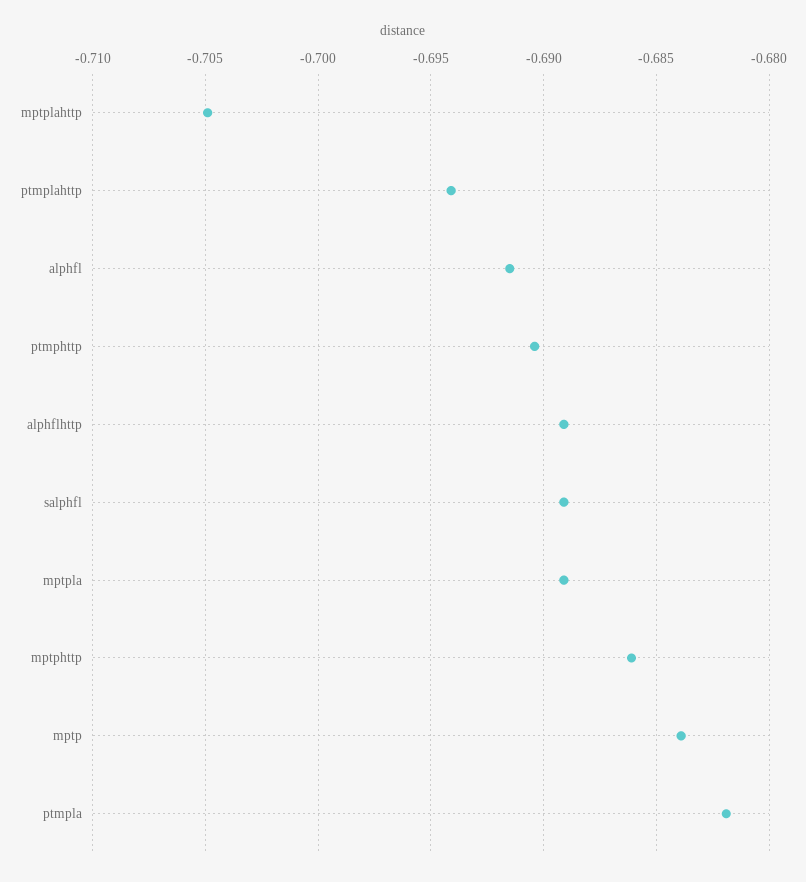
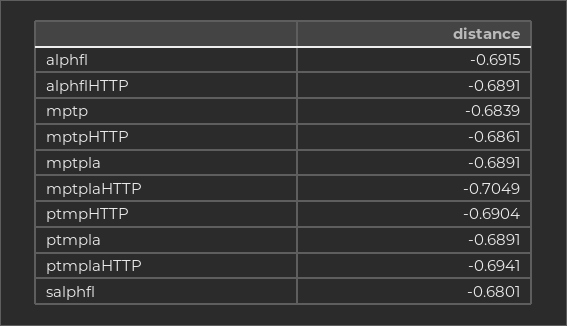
  {
    "mptplahttp": -0.7049,
    "ptmplahttp": -0.6941,
    "alphfl": -0.6915,
    "ptmphttp": -0.6904,
    "alphflhttp": -0.6891,
-   "salphfl": -0.689,
+   "salphfl": -0.6801,
    "mptpla": -0.6891,
    "mptphttp": -0.6861,
    "mptp": -0.6839,
-   "ptmpla": -0.682
+   "ptmpla": -0.6891
  }

